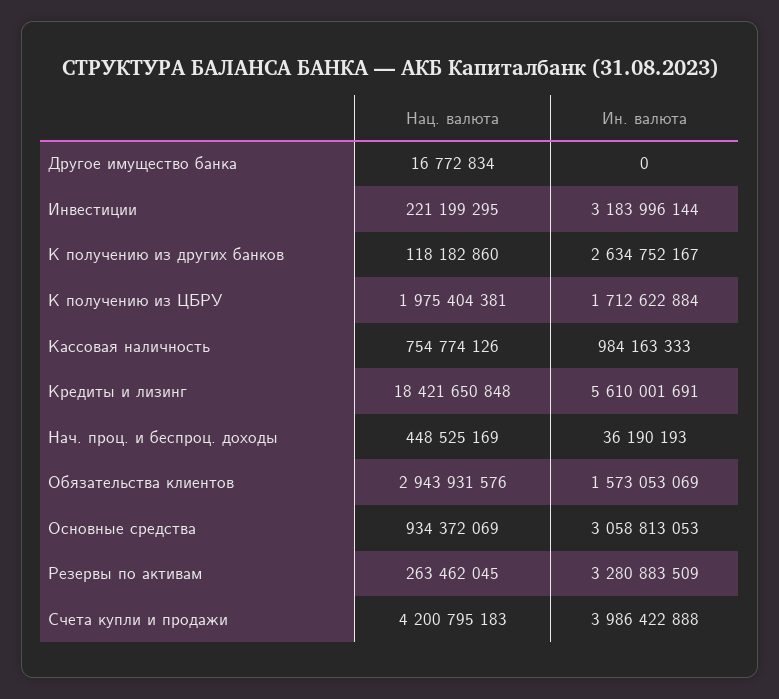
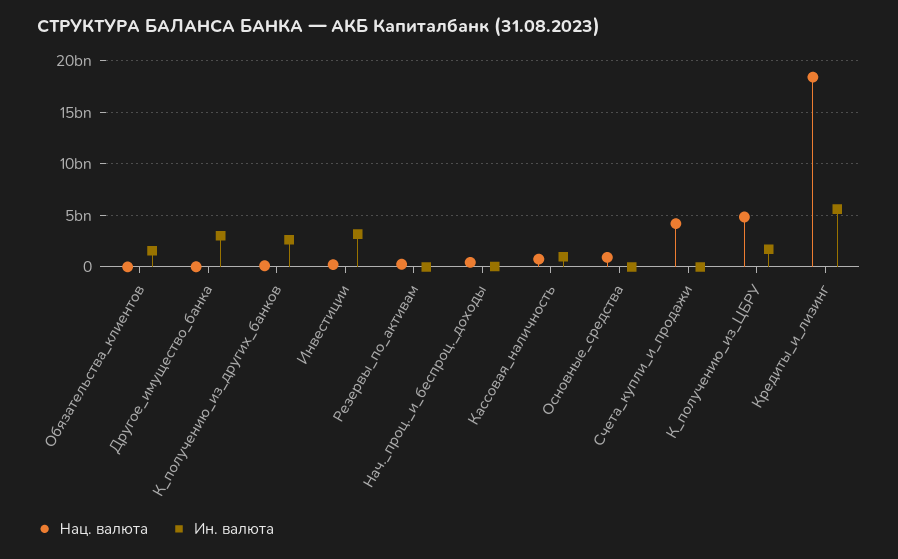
  {
    "Нац. валюта": {
      "Другое имущество банка": 16772834,
      "Инвестиции": 221199295,
      "К получению из других банков": 118182860,
-     "К получению из ЦБРУ": 1975404381,
+     "К получению из ЦБРУ": 5000000000,
      "Кассовая наличность": 754774126,
      "Кредиты и лизинг": 18421650848,
      "Нач. проц. и беспроц. доходы": 448525169,
-     "Обязательства клиентов": 2943931576,
+     "Обязательства клиентов": 0,
      "Основные средства": 934372069,
      "Резервы по активам": 263462045,
      "Счета купли и продажи": 4200795183
    },
    "Ин. валюта": {
-     "Другое имущество банка": 0,
+     "Другое имущество банка": 3000000000,
      "Инвестиции": 3183996144,
      "К получению из других банков": 2634752167,
      "К получению из ЦБРУ": 1712622884,
      "Кассовая наличность": 984163333,
      "Кредиты и лизинг": 5610001691,
      "Нач. проц. и беспроц. доходы": 36190193,
      "Обязательства клиентов": 1573053069,
-     "Основные средства": 3058813053,
+     "Основные средства": 0,
-     "Резервы по активам": 3280883509,
+     "Резервы по активам": 0,
-     "Счета купли и продажи": 3986422888
+     "Счета купли и продажи": 0
    }
  }

